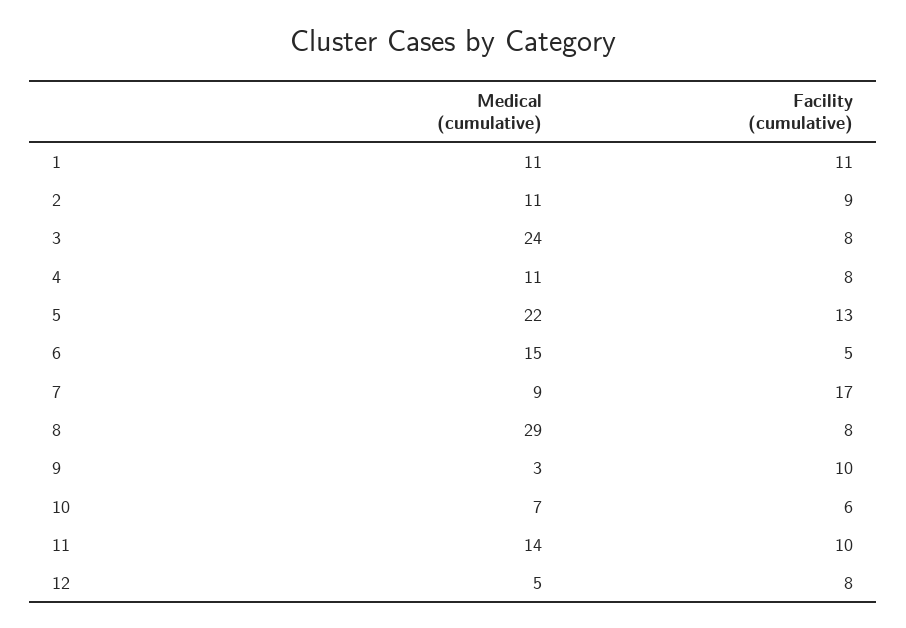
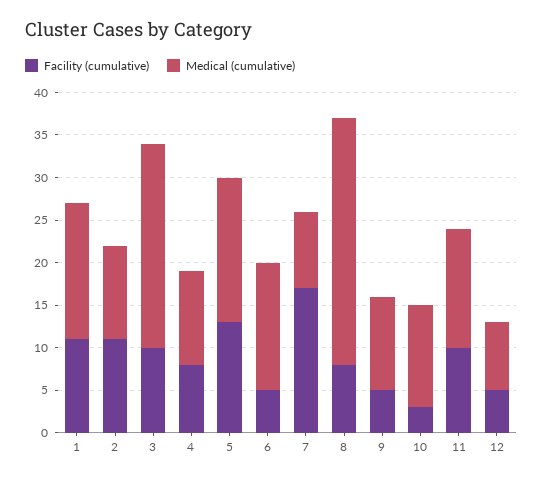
  {
    "Medical (cumulative)": {
-     "1": 11,
+     "1": 16,
      "2": 11,
      "3": 24,
      "4": 11,
-     "5": 22,
+     "5": 17,
      "6": 15,
      "7": 9,
      "8": 29,
-     "9": 3,
+     "9": 11,
-     "10": 7,
+     "10": 12,
      "11": 14,
-     "12": 5
+     "12": 8
    },
    "Facility (cumulative)": {
      "1": 11,
-     "2": 9,
+     "2": 11,
-     "3": 8,
+     "3": 10,
      "4": 8,
      "5": 13,
      "6": 5,
      "7": 17,
      "8": 8,
-     "9": 10,
+     "9": 5,
-     "10": 6,
+     "10": 3,
      "11": 10,
-     "12": 8
+     "12": 5
    }
  }

